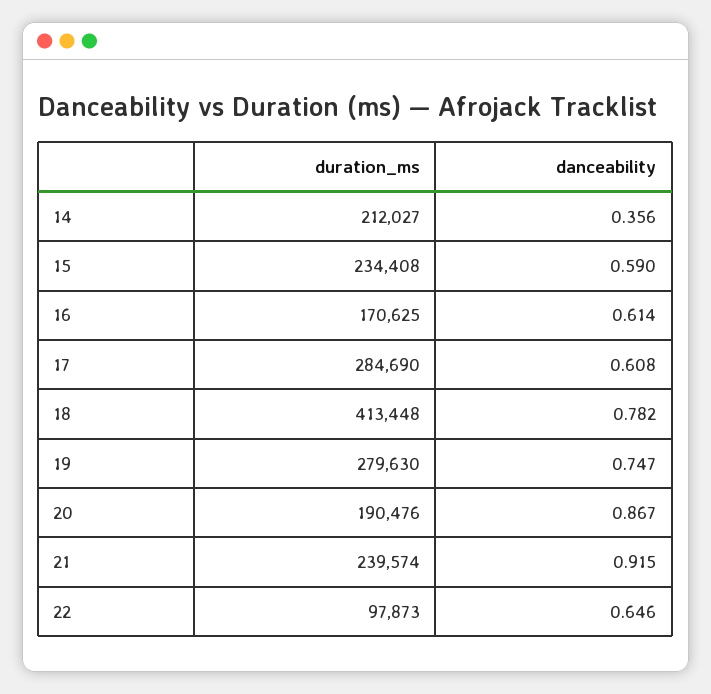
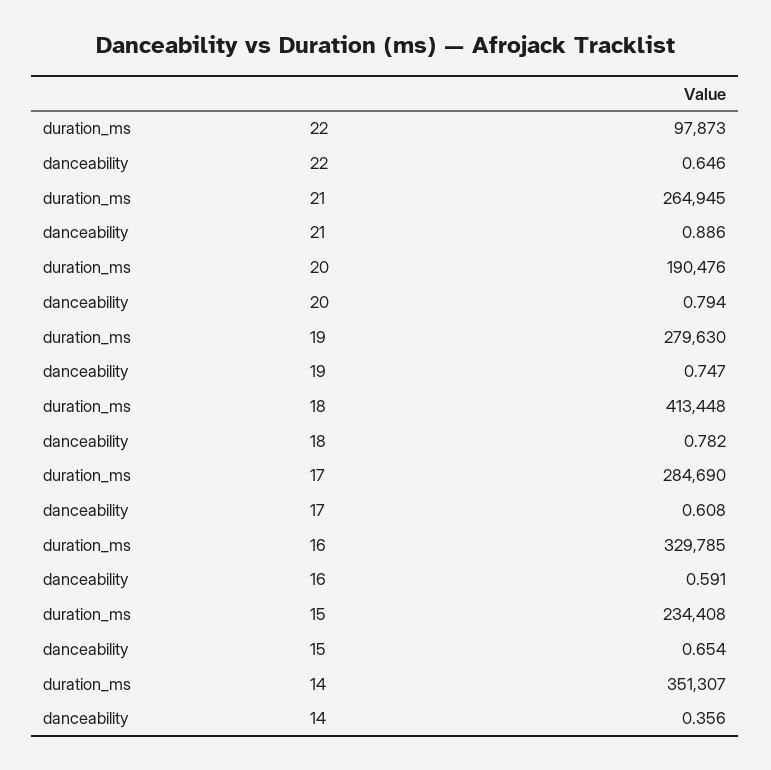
  {
    "duration_ms": {
-     "14": 212027,
+     "14": 351307,
      "15": 234408,
-     "16": 170625,
+     "16": 329785,
      "17": 284690,
      "18": 413448,
      "19": 279630,
      "20": 190476,
-     "21": 239574,
+     "21": 264945,
      "22": 97873
    },
    "danceability": {
      "14": 0.356,
-     "15": 0.59,
+     "15": 0.654,
-     "16": 0.614,
+     "16": 0.591,
      "17": 0.608,
      "18": 0.782,
      "19": 0.747,
-     "20": 0.867,
+     "20": 0.794,
-     "21": 0.915,
+     "21": 0.886,
      "22": 0.646
    }
  }

